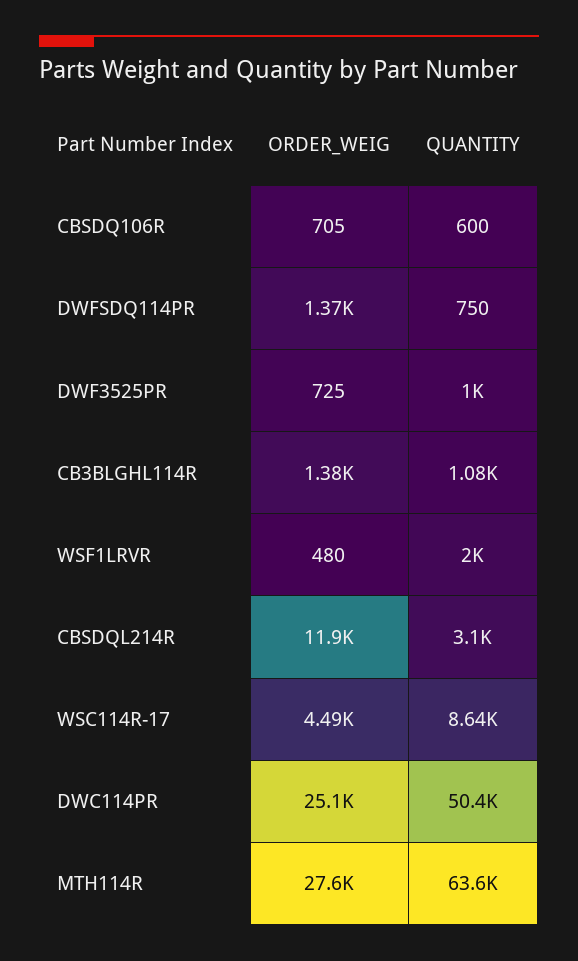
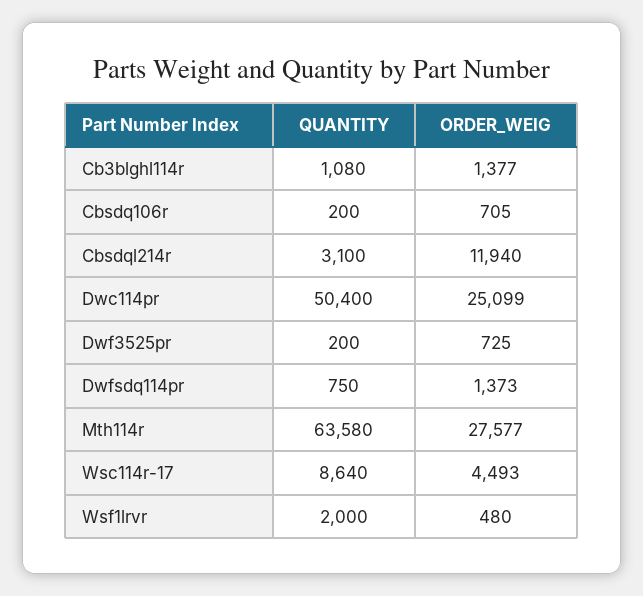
  {
    "ORDER_WEIG": {
      "CBSDQ106R": 705,
      "DWFSDQ114PR": 1373,
      "DWF3525PR": 725,
      "CB3BLGHL114R": 1377,
      "WSF1LRVR": 480,
      "CBSDQL214R": 11940,
      "WSC114R-17": 4493,
      "DWC114PR": 25099,
      "MTH114R": 27577
    },
    "QUANTITY": {
-     "CBSDQ106R": 600,
+     "CBSDQ106R": 200,
      "DWFSDQ114PR": 750,
-     "DWF3525PR": 1000,
+     "DWF3525PR": 200,
      "CB3BLGHL114R": 1080,
      "WSF1LRVR": 2000,
      "CBSDQL214R": 3100,
      "WSC114R-17": 8640,
      "DWC114PR": 50400,
      "MTH114R": 63580
    }
  }

